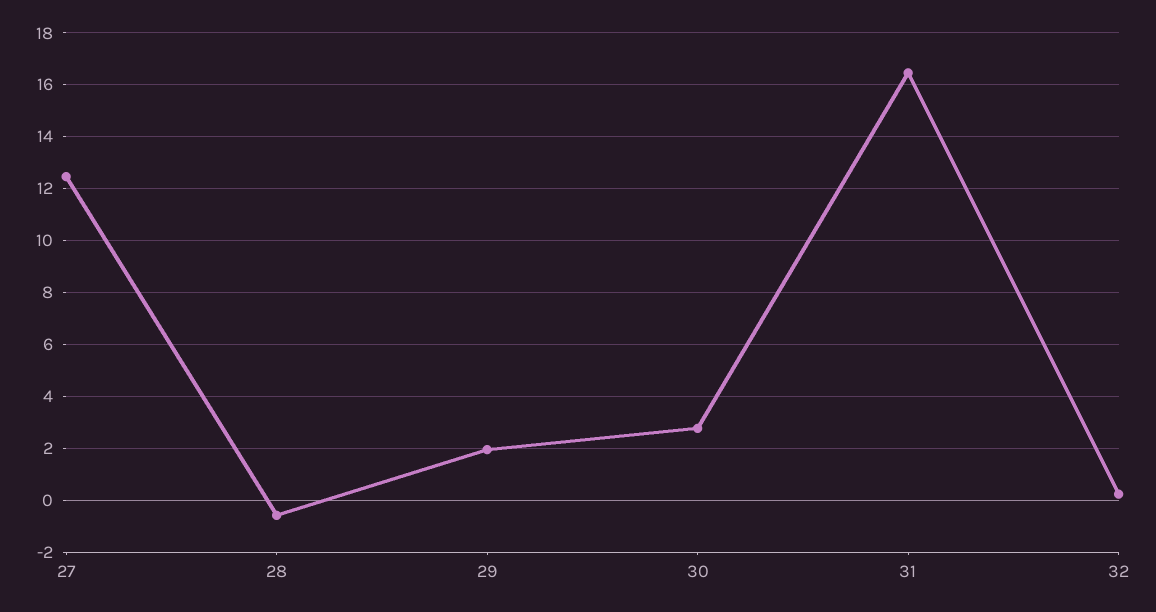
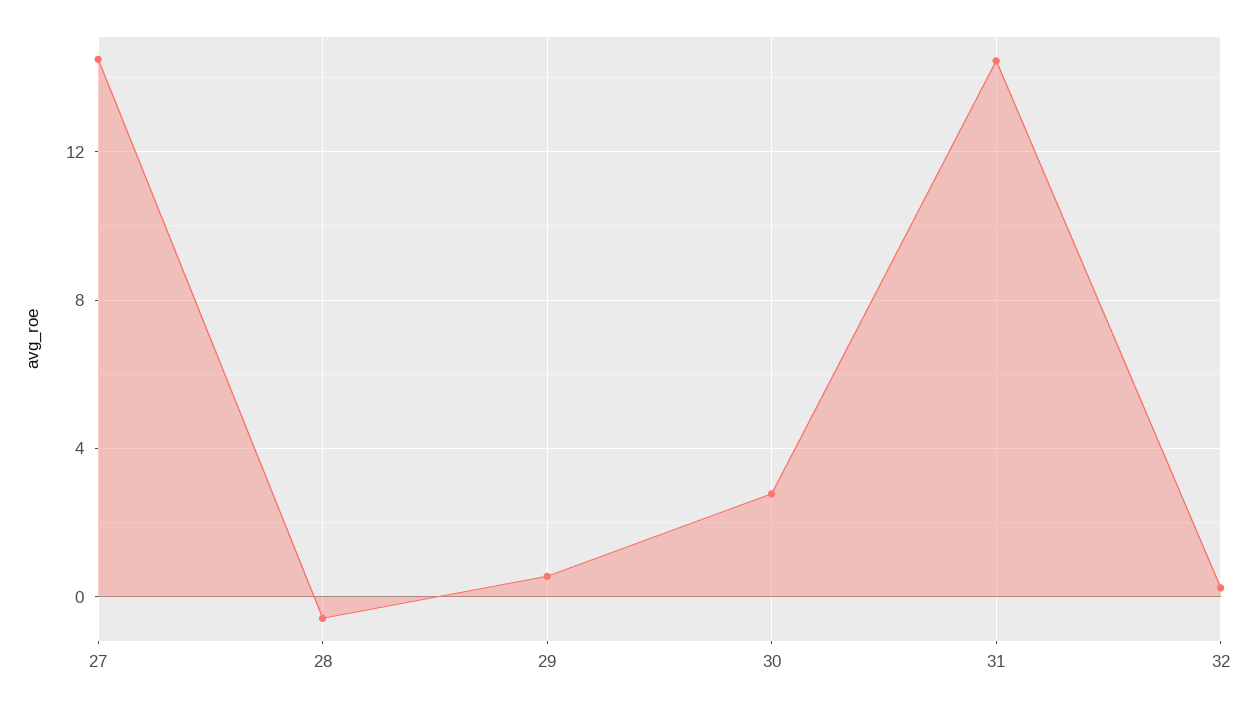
  {
-   "27": 12.5,
+   "27": 14.5,
    "28": -0.5,
-   "29": 2,
+   "29": 0.5,
    "30": 2.75,
-   "31": 16.5,
+   "31": 14.5,
    "32": 0.25
  }

